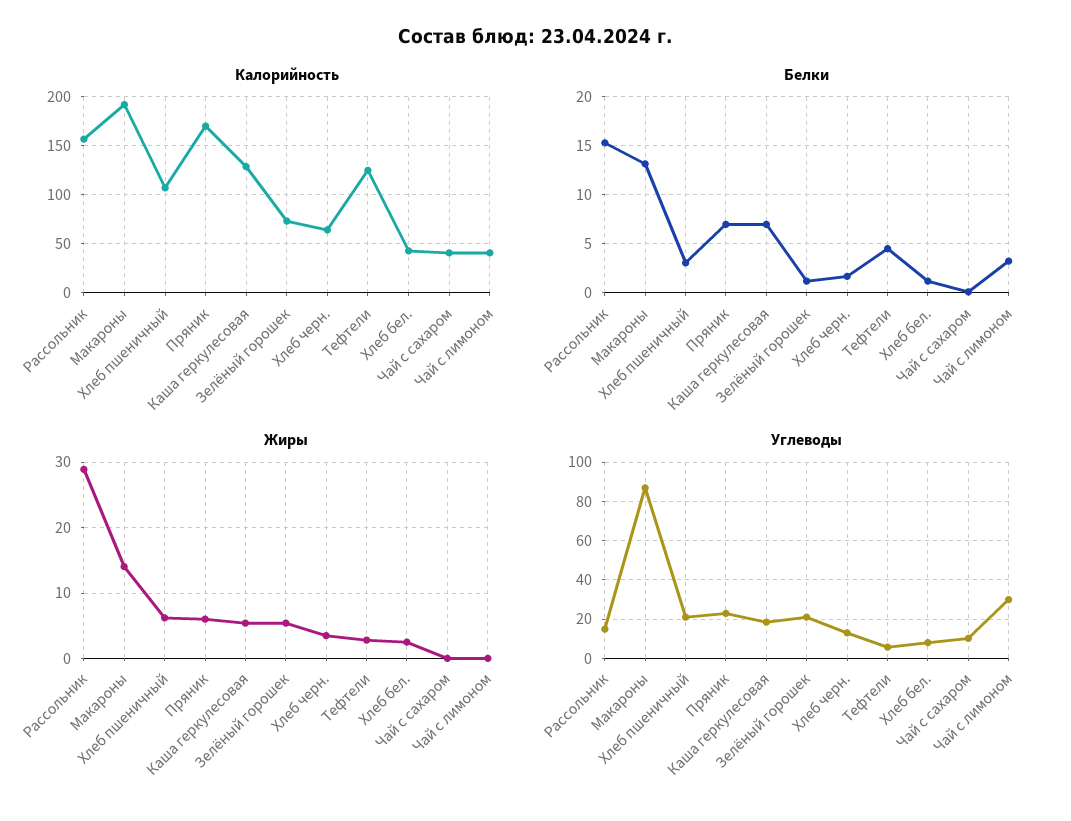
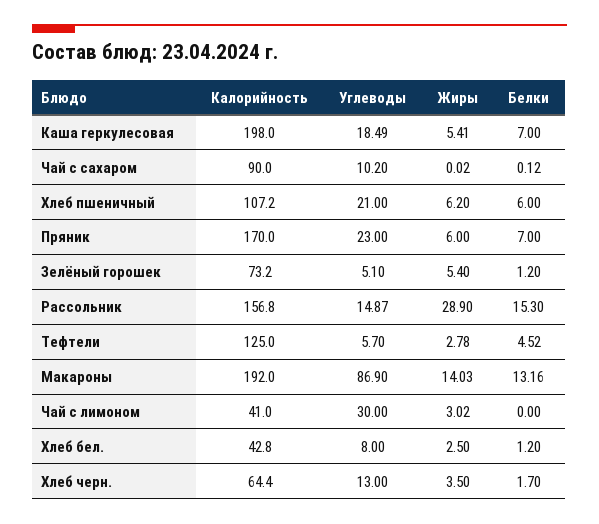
  {
    "Калорийность": {
      "Рассольник": 156.8,
      "Макароны": 192,
      "Хлеб пшеничный": 107.2,
      "Пряник": 170,
-     "Каша геркулесовая": 130,
+     "Каша геркулесовая": 198,
      "Зелёный горошек": 73.2,
      "Хлеб черн.": 64.4,
      "Тефтели": 125,
      "Хлеб бел.": 42.8,
-     "Чай с сахаром": 40,
+     "Чай с сахаром": 90,
      "Чай с лимоном": 41
    },
    "Белки": {
      "Рассольник": 15.3,
      "Макароны": 13.16,
-     "Хлеб пшеничный": 3,
+     "Хлеб пшеничный": 6,
      "Пряник": 7,
      "Каша геркулесовая": 7,
      "Зелёный горошек": 1.2,
      "Хлеб черн.": 1.7,
      "Тефтели": 4.52,
      "Хлеб бел.": 1.2,
      "Чай с сахаром": 0.12,
-     "Чай с лимоном": 3
+     "Чай с лимоном": 0
    },
    "Жиры": {
      "Рассольник": 28.9,
      "Макароны": 14.03,
      "Хлеб пшеничный": 6.2,
      "Пряник": 6,
      "Каша геркулесовая": 5.41,
      "Зелёный горошек": 5.4,
      "Хлеб черн.": 3.5,
      "Тефтели": 2.78,
      "Хлеб бел.": 2.5,
      "Чай с сахаром": 0.02,
-     "Чай с лимоном": 0
+     "Чай с лимоном": 3.02
    },
    "Углеводы": {
      "Рассольник": 14.87,
      "Макароны": 86.9,
      "Хлеб пшеничный": 21,
      "Пряник": 23,
      "Каша геркулесовая": 18.49,
-     "Зелёный горошек": 20,
+     "Зелёный горошек": 5.1,
      "Хлеб черн.": 13,
      "Тефтели": 5.7,
      "Хлеб бел.": 8,
      "Чай с сахаром": 10.2,
      "Чай с лимоном": 30
    }
  }

